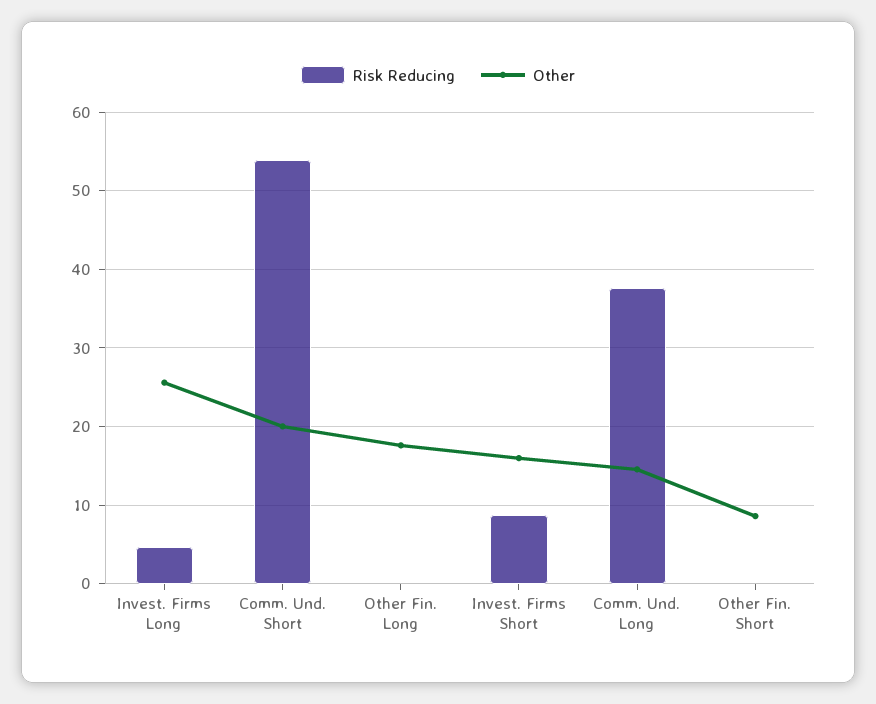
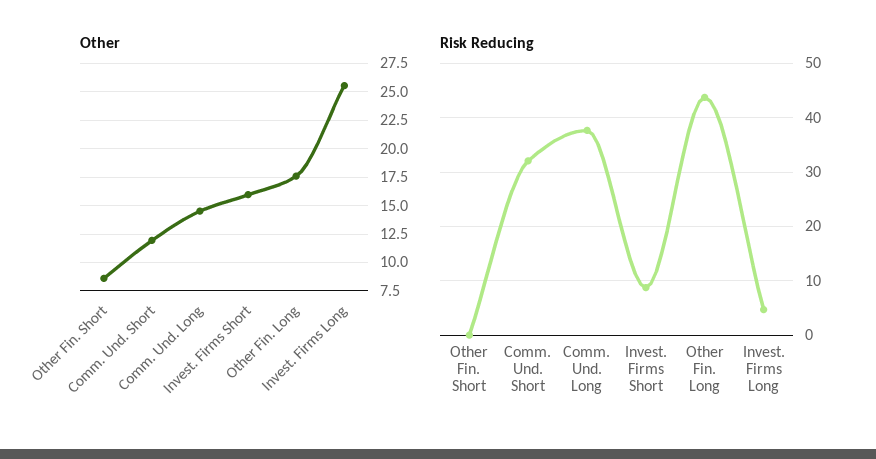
  {
    "Risk Reducing": {
      "Invest. Firms Long": 5,
-     "Comm. Und. Short": 54,
+     "Comm. Und. Short": 32,
-     "Other Fin. Long": 0,
+     "Other Fin. Long": 44,
      "Invest. Firms Short": 9,
      "Comm. Und. Long": 38,
      "Other Fin. Short": 0
    },
    "Other": {
      "Invest. Firms Long": 26,
-     "Comm. Und. Short": 20,
+     "Comm. Und. Short": 12.5,
      "Other Fin. Long": 18,
      "Invest. Firms Short": 16,
      "Comm. Und. Long": 15,
      "Other Fin. Short": 9
    }
  }

